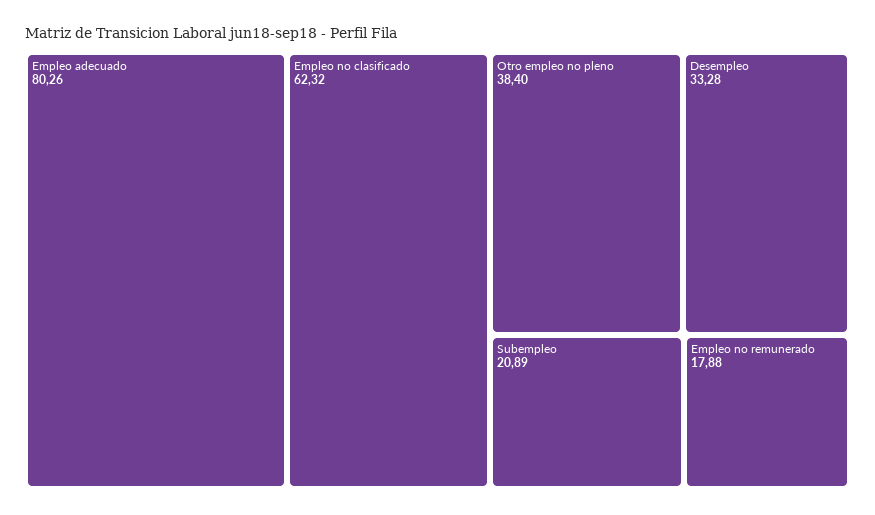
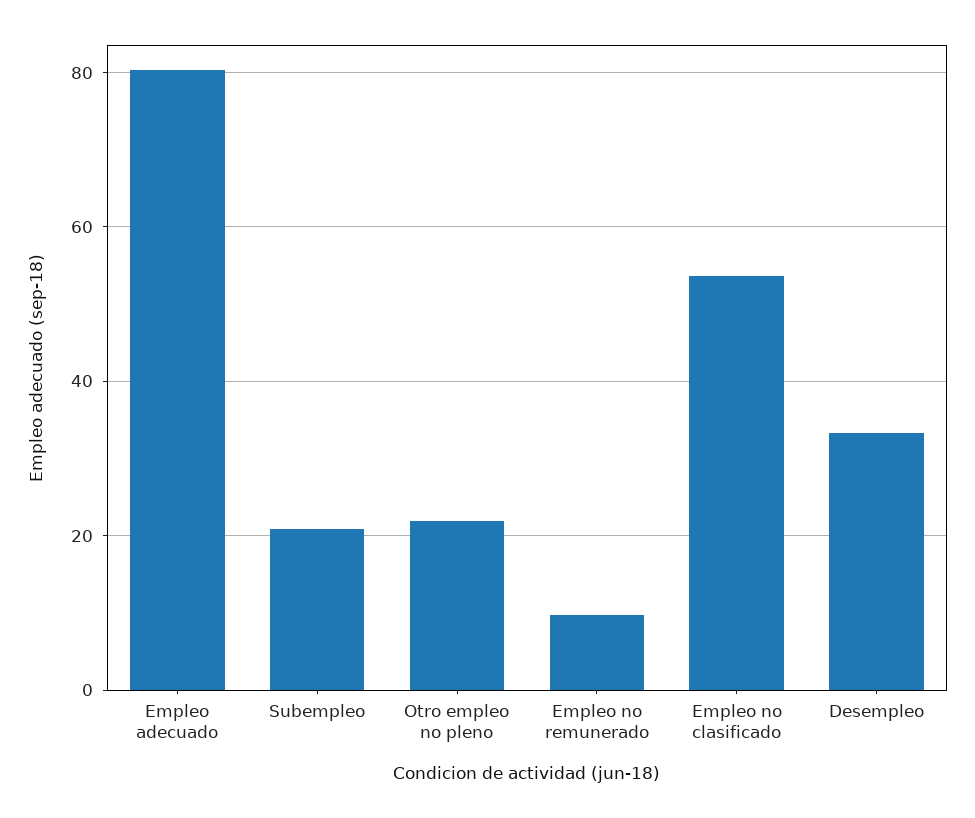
  {
    "Empleo adecuado": 80.26,
-   "Empleo no clasificado": 62.32,
+   "Empleo no clasificado": 54,
-   "Otro empleo no pleno": 38.4,
+   "Otro empleo no pleno": 22,
    "Desempleo": 33.28,
    "Subempleo": 20.89,
-   "Empleo no remunerado": 17.88
+   "Empleo no remunerado": 10
  }

